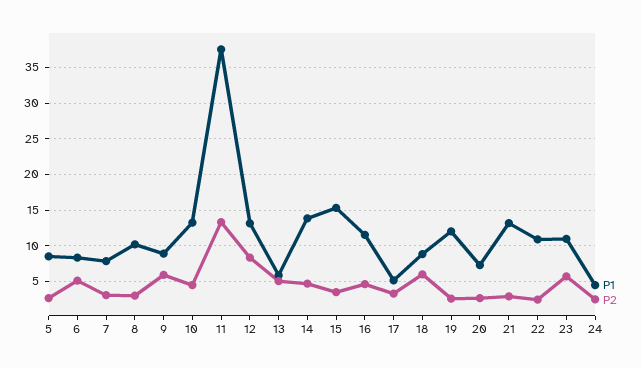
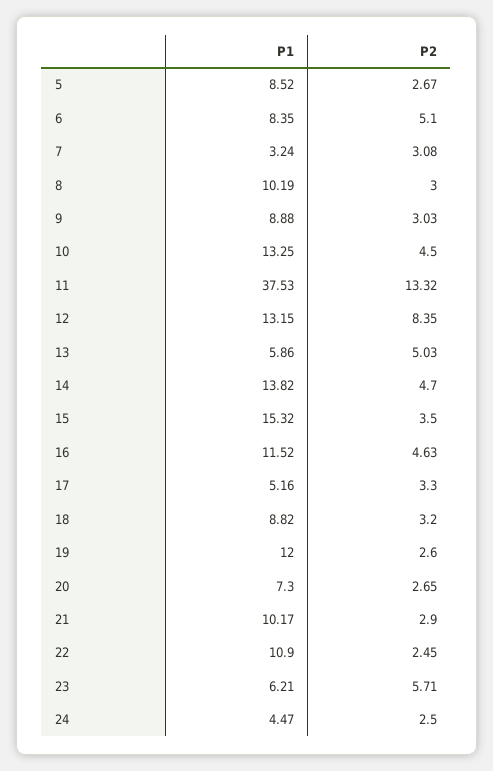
  {
    "P1": {
      "5": 8.52,
      "6": 8.35,
-     "7": 8,
+     "7": 3.24,
      "8": 10.19,
      "9": 8.88,
      "10": 13.25,
      "11": 37.53,
      "12": 13.15,
      "13": 5.86,
      "14": 13.82,
      "15": 15.32,
      "16": 11.52,
      "17": 5.16,
      "18": 8.82,
      "19": 12,
      "20": 7.3,
-     "21": 13,
+     "21": 10.17,
      "22": 10.9,
-     "23": 11,
+     "23": 6.21,
      "24": 4.47
    },
    "P2": {
      "5": 2.67,
      "6": 5.1,
      "7": 3.08,
      "8": 3,
-     "9": 6,
+     "9": 3.03,
      "10": 4.5,
      "11": 13.32,
      "12": 8.35,
      "13": 5.03,
      "14": 4.7,
      "15": 3.5,
      "16": 4.63,
      "17": 3.3,
-     "18": 6,
+     "18": 3.2,
      "19": 2.6,
      "20": 2.65,
      "21": 2.9,
      "22": 2.45,
      "23": 5.71,
      "24": 2.5
    }
  }

